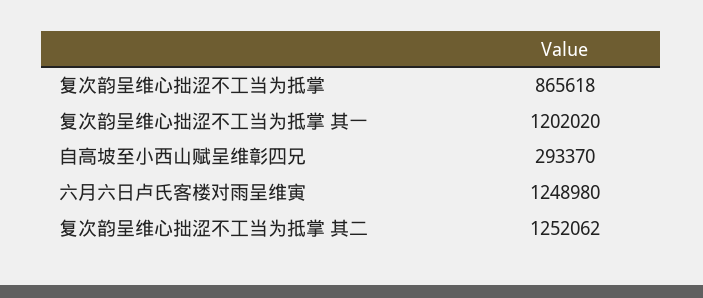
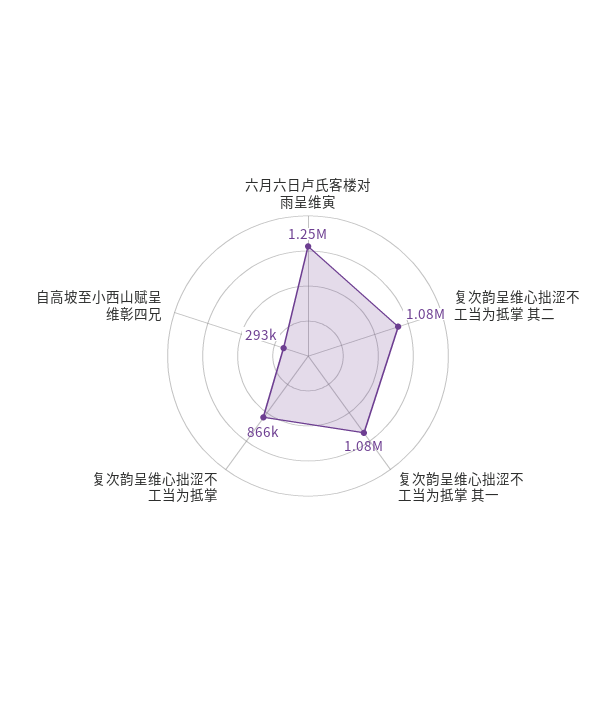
  {
    "复次韵呈维心拙涩不工当为抵掌": 865618,
-   "复次韵呈维心拙涩不工当为抵掌 其一": 1202020,
+   "复次韵呈维心拙涩不工当为抵掌 其一": 1080000,
    "自高坡至小西山赋呈维彰四兄": 293370,
    "六月六日卢氏客楼对雨呈维寅": 1248980,
-   "复次韵呈维心拙涩不工当为抵掌 其二": 1252062
+   "复次韵呈维心拙涩不工当为抵掌 其二": 1080000
  }

